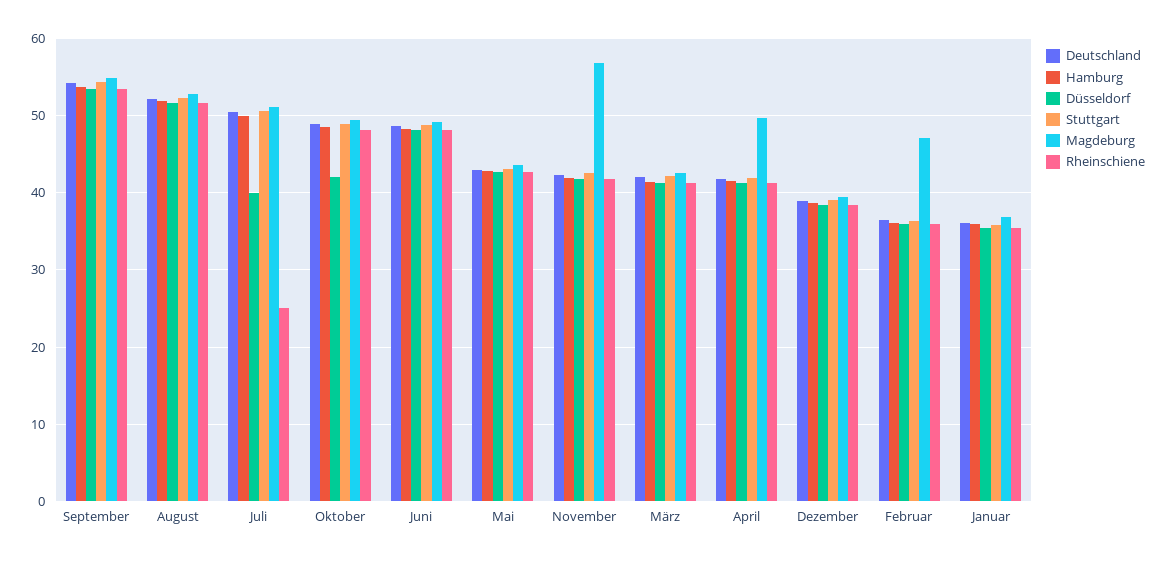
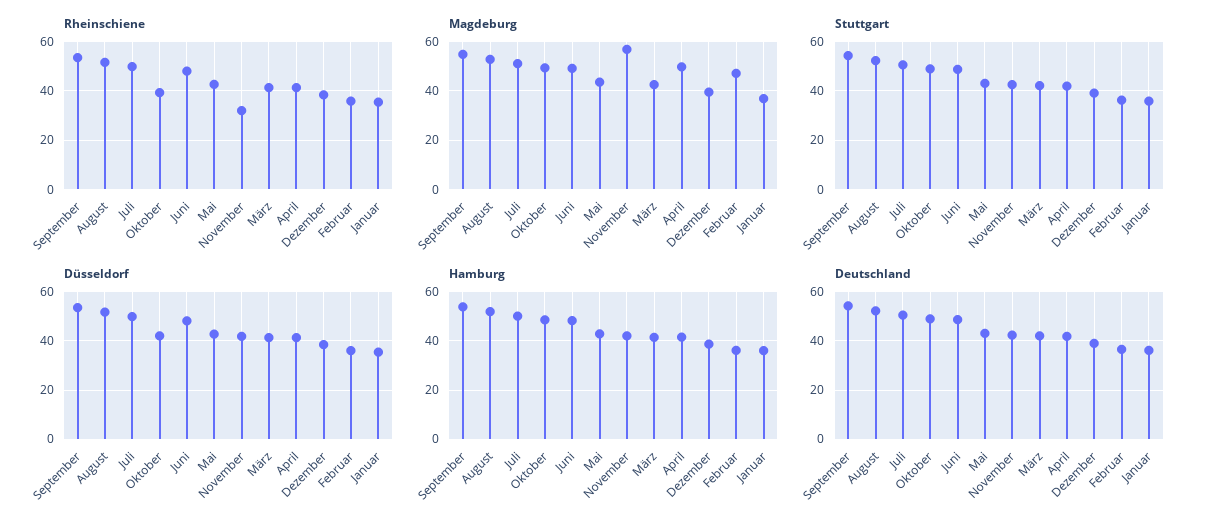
  {
    "Deutschland": {
      "September": 54,
      "August": 52,
      "Juli": 50,
      "Oktober": 49,
      "Juni": 49,
      "Mai": 43,
      "November": 42,
      "März": 42,
      "April": 42,
      "Dezember": 39,
      "Februar": 36,
      "Januar": 36
    },
    "Hamburg": {
      "September": 54,
      "August": 52,
      "Juli": 50,
      "Oktober": 49,
      "Juni": 48,
      "Mai": 43,
      "November": 42,
      "März": 41,
      "April": 42,
      "Dezember": 39,
      "Februar": 36,
      "Januar": 36
    },
    "Düsseldorf": {
      "September": 54,
      "August": 52,
-     "Juli": 40,
+     "Juli": 50,
      "Oktober": 42,
      "Juni": 48,
      "Mai": 43,
      "November": 42,
      "März": 41,
      "April": 41,
      "Dezember": 38,
      "Februar": 36,
      "Januar": 35
    },
    "Stuttgart": {
      "September": 54,
      "August": 52,
      "Juli": 51,
      "Oktober": 49,
      "Juni": 49,
      "Mai": 43,
      "November": 43,
      "März": 42,
      "April": 42,
      "Dezember": 39,
      "Februar": 36,
      "Januar": 36
    },
    "Magdeburg": {
      "September": 55,
      "August": 53,
      "Juli": 51,
      "Oktober": 49,
      "Juni": 49,
      "Mai": 44,
      "November": 57,
      "März": 43,
      "April": 50,
      "Dezember": 40,
      "Februar": 47,
      "Januar": 37
    },
    "Rheinschiene": {
      "September": 53,
      "August": 52,
-     "Juli": 25,
+     "Juli": 50,
-     "Oktober": 48,
+     "Oktober": 40,
      "Juni": 48,
      "Mai": 43,
-     "November": 42,
+     "November": 32.5,
      "März": 41,
      "April": 41,
      "Dezember": 38,
      "Februar": 36,
      "Januar": 35
    }
  }

